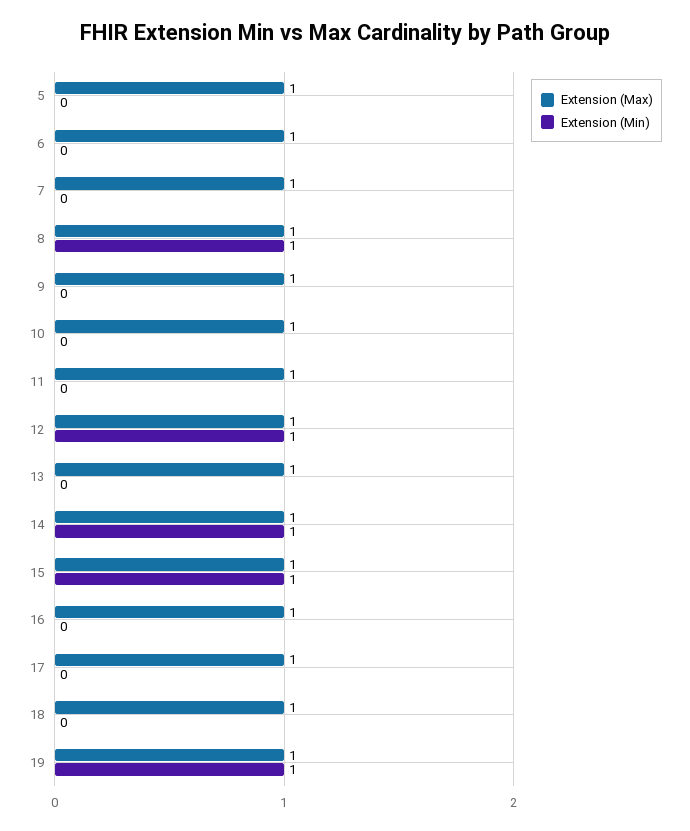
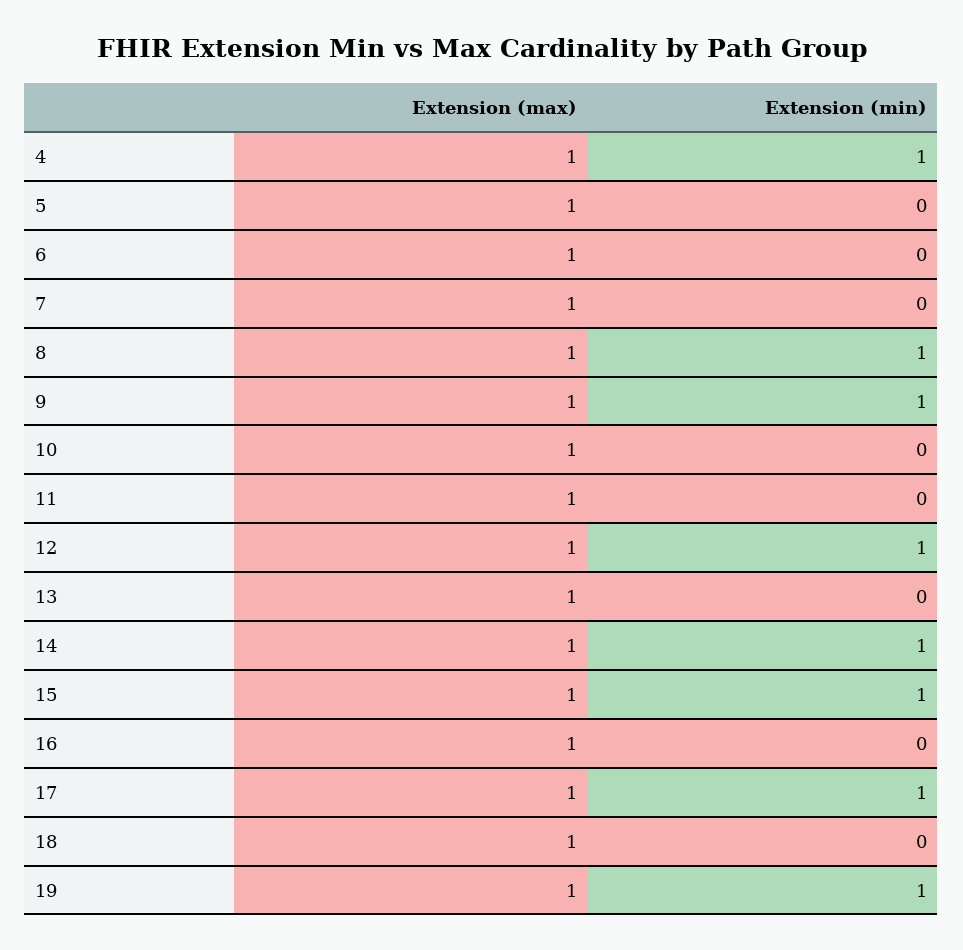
  {
    "Extension (Max)": {
      "5": 1,
      "6": 1,
      "7": 1,
      "8": 1,
      "9": 1,
      "10": 1,
      "11": 1,
      "12": 1,
      "13": 1,
      "14": 1,
      "15": 1,
      "16": 1,
      "17": 1,
      "18": 1,
-     "19": 1
+     "19": 1,
+     "4": 1
    },
    "Extension (Min)": {
      "5": 0,
      "6": 0,
      "7": 0,
      "8": 1,
-     "9": 0,
+     "9": 1,
      "10": 0,
      "11": 0,
      "12": 1,
      "13": 0,
      "14": 1,
      "15": 1,
      "16": 0,
-     "17": 0,
+     "17": 1,
      "18": 0,
-     "19": 1
+     "19": 1,
+     "4": 1
    }
  }

